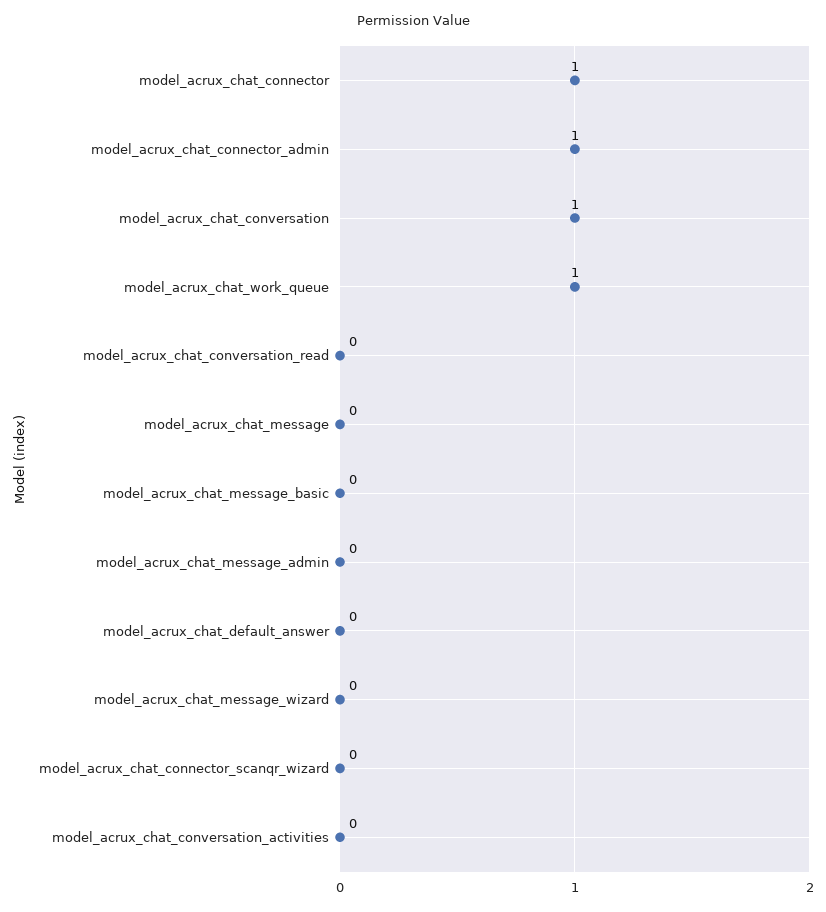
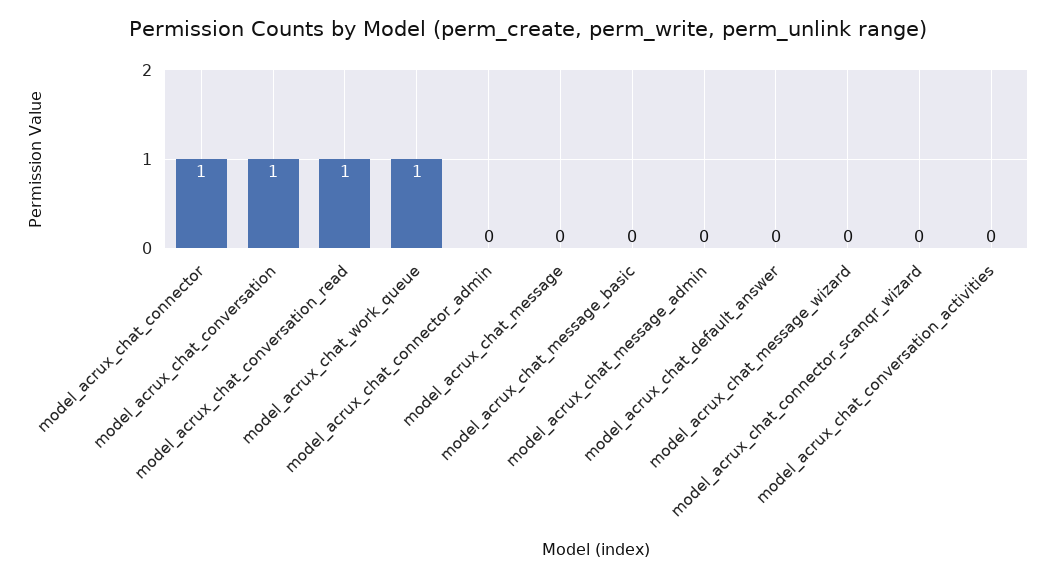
  {
    "model_acrux_chat_connector": 1,
-   "model_acrux_chat_connector_admin": 1,
+   "model_acrux_chat_connector_admin": 0,
    "model_acrux_chat_conversation": 1,
    "model_acrux_chat_work_queue": 1,
-   "model_acrux_chat_conversation_read": 0,
+   "model_acrux_chat_conversation_read": 1,
    "model_acrux_chat_message": 0,
    "model_acrux_chat_message_basic": 0,
    "model_acrux_chat_message_admin": 0,
    "model_acrux_chat_default_answer": 0,
    "model_acrux_chat_message_wizard": 0,
    "model_acrux_chat_connector_scanqr_wizard": 0,
    "model_acrux_chat_conversation_activities": 0
  }

